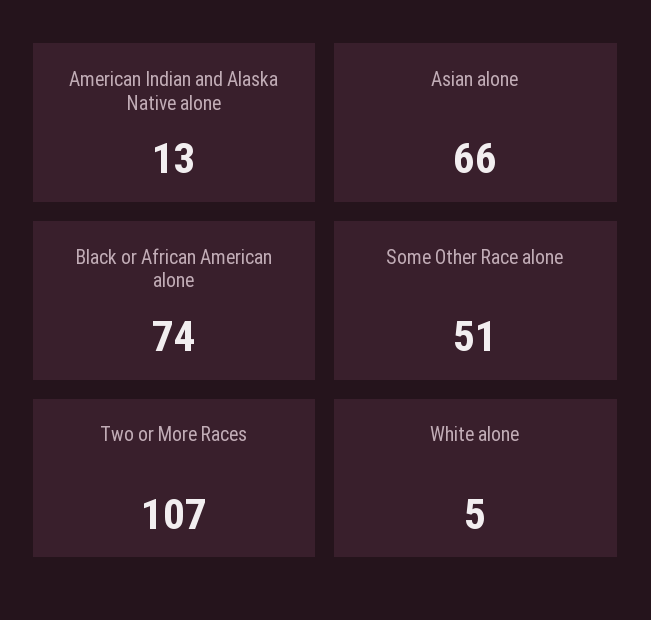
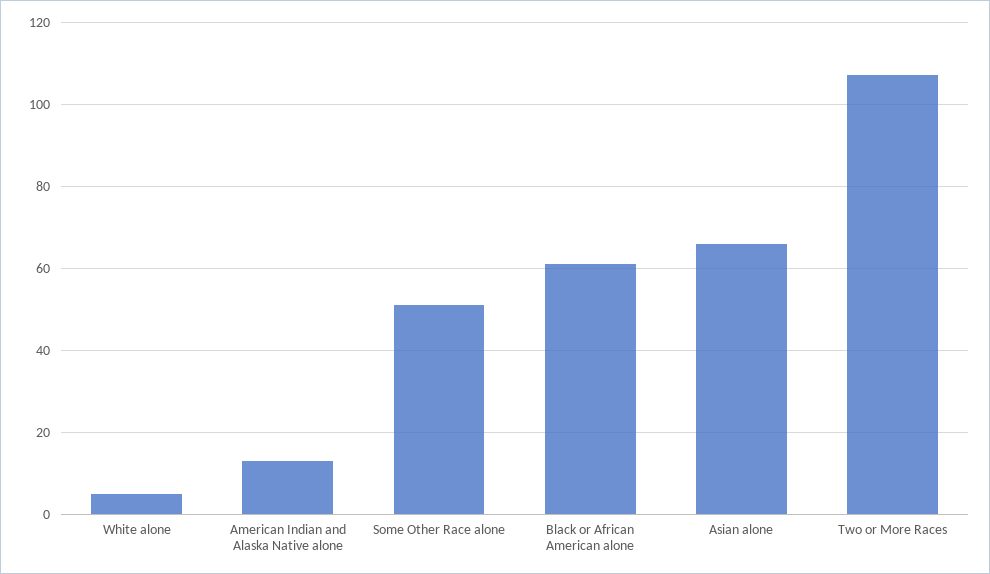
  {
    "American Indian and Alaska Native alone": 13,
    "Asian alone": 66,
-   "Black or African American alone": 74,
+   "Black or African American alone": 60,
    "Some Other Race alone": 51,
    "Two or More Races": 107,
    "White alone": 5
  }

